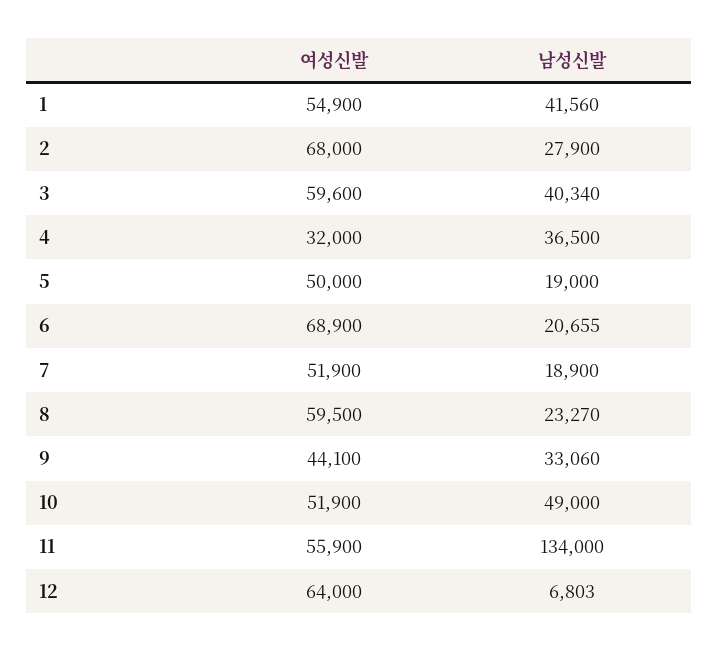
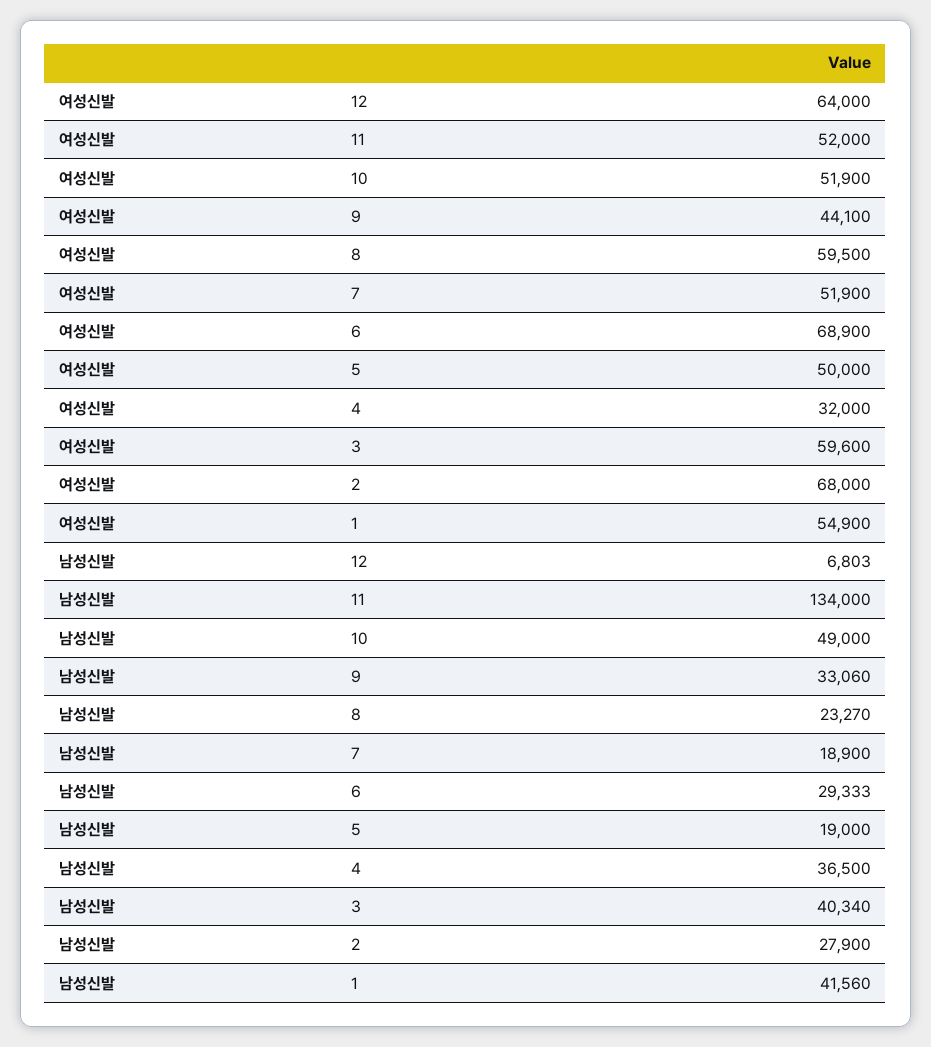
  {
    "여성신발": {
      "1": 54900,
      "2": 68000,
      "3": 59600,
      "4": 32000,
      "5": 50000,
      "6": 68900,
      "7": 51900,
      "8": 59500,
      "9": 44100,
      "10": 51900,
-     "11": 55900,
+     "11": 52000,
      "12": 64000
    },
    "남성신발": {
      "1": 41560,
      "2": 27900,
      "3": 40340,
      "4": 36500,
      "5": 19000,
-     "6": 20655,
+     "6": 29333,
      "7": 18900,
      "8": 23270,
      "9": 33060,
      "10": 49000,
      "11": 134000,
      "12": 6803
    }
  }

